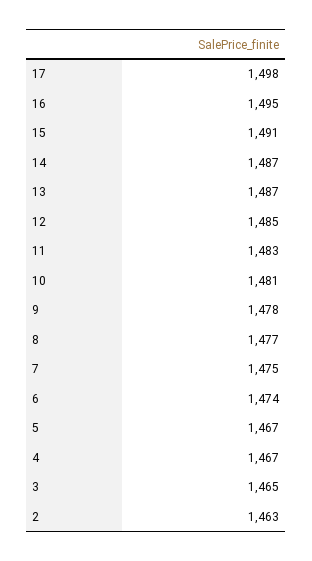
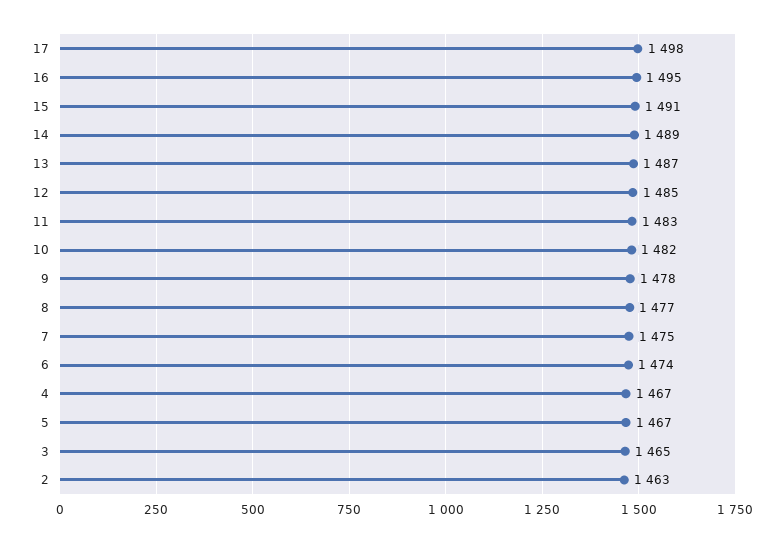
  {
    "17": 1498,
    "16": 1495,
    "15": 1491,
-   "14": 1487,
+   "14": 1489,
    "13": 1487,
    "12": 1485,
    "11": 1483,
-   "10": 1481,
+   "10": 1482,
    "9": 1478,
    "8": 1477,
    "7": 1475,
    "6": 1474,
    "5": 1467,
    "4": 1467,
    "3": 1465,
    "2": 1463
  }

